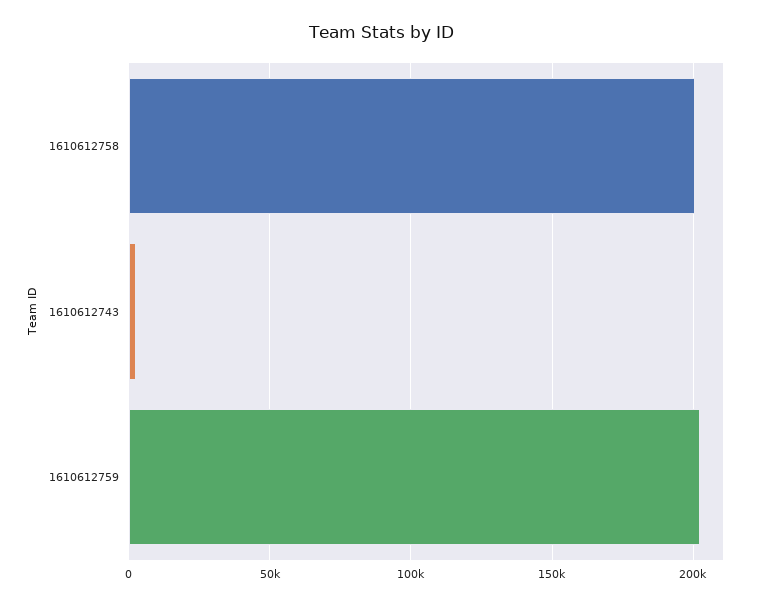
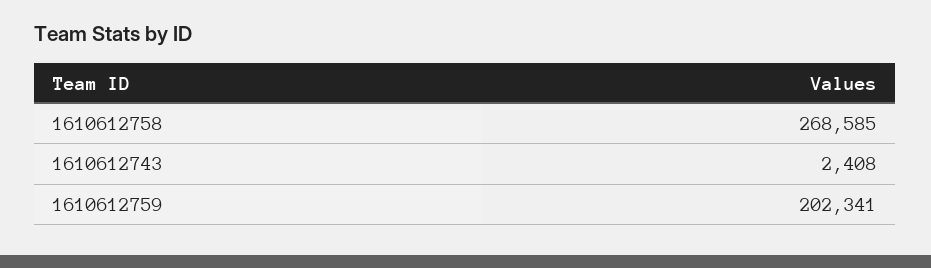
  {
-   "1610612758": 200000,
+   "1610612758": 268585,
    "1610612743": 2408,
    "1610612759": 202341
  }

